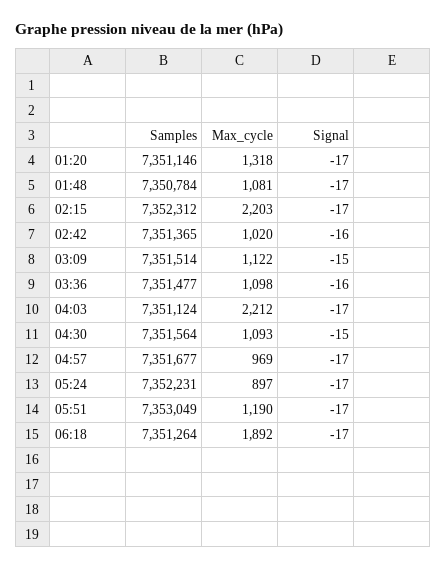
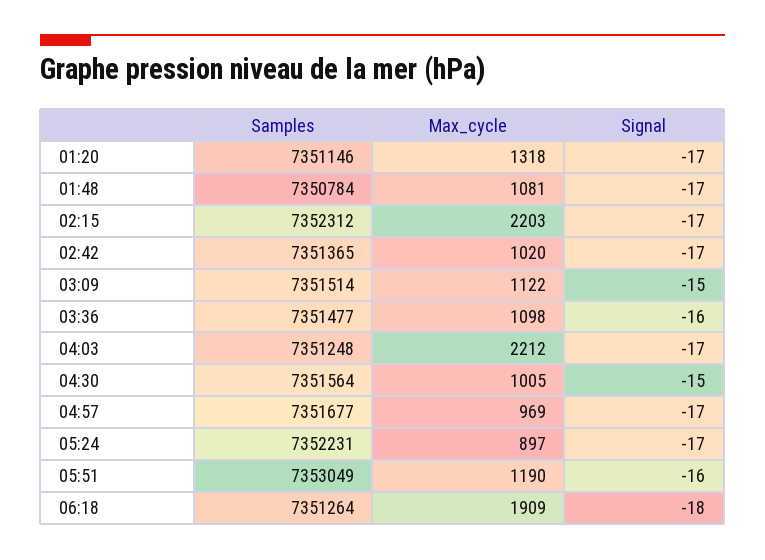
  {
    "Samples": {
      "01:20": 7351146,
      "01:48": 7350784,
      "02:15": 7352312,
      "02:42": 7351365,
      "03:09": 7351514,
      "03:36": 7351477,
-     "04:03": 7351124,
+     "04:03": 7351248,
      "04:30": 7351564,
      "04:57": 7351677,
      "05:24": 7352231,
      "05:51": 7353049,
      "06:18": 7351264
    },
    "Max_cycle": {
      "01:20": 1318,
      "01:48": 1081,
      "02:15": 2203,
      "02:42": 1020,
      "03:09": 1122,
      "03:36": 1098,
      "04:03": 2212,
-     "04:30": 1093,
+     "04:30": 1005,
      "04:57": 969,
      "05:24": 897,
      "05:51": 1190,
-     "06:18": 1892
+     "06:18": 1909
    },
    "Signal": {
      "01:20": -17,
      "01:48": -17,
      "02:15": -17,
-     "02:42": -16,
+     "02:42": -17,
      "03:09": -15,
      "03:36": -16,
      "04:03": -17,
      "04:30": -15,
      "04:57": -17,
      "05:24": -17,
-     "05:51": -17,
+     "05:51": -16,
-     "06:18": -17
+     "06:18": -18
    }
  }

